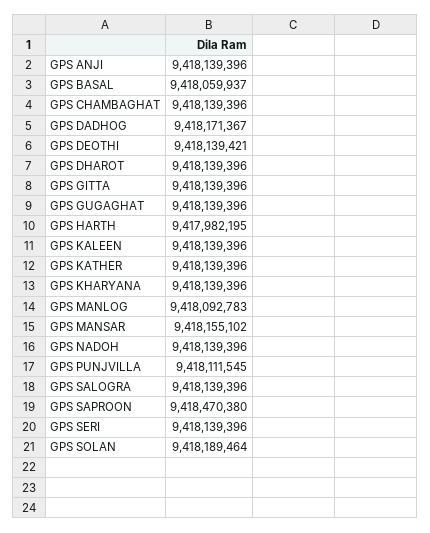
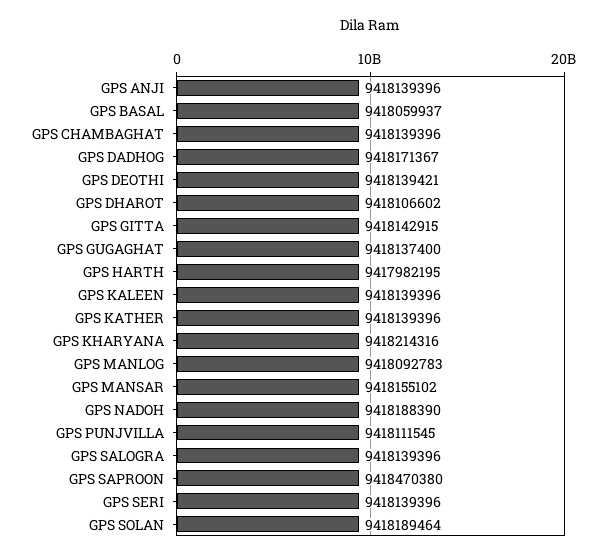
  {
    "GPS ANJI": 9418139396,
    "GPS BASAL": 9418059937,
    "GPS CHAMBAGHAT": 9418139396,
    "GPS DADHOG": 9418171367,
    "GPS DEOTHI": 9418139421,
-   "GPS DHAROT": 9418139396,
+   "GPS DHAROT": 9418106602,
-   "GPS GITTA": 9418139396,
+   "GPS GITTA": 9418142915,
-   "GPS GUGAGHAT": 9418139396,
+   "GPS GUGAGHAT": 9418137400,
    "GPS HARTH": 9417982195,
    "GPS KALEEN": 9418139396,
    "GPS KATHER": 9418139396,
-   "GPS KHARYANA": 9418139396,
+   "GPS KHARYANA": 9418214316,
    "GPS MANLOG": 9418092783,
    "GPS MANSAR": 9418155102,
-   "GPS NADOH": 9418139396,
+   "GPS NADOH": 9418188390,
    "GPS PUNJVILLA": 9418111545,
    "GPS SALOGRA": 9418139396,
    "GPS SAPROON": 9418470380,
    "GPS SERI": 9418139396,
    "GPS SOLAN": 9418189464
  }

